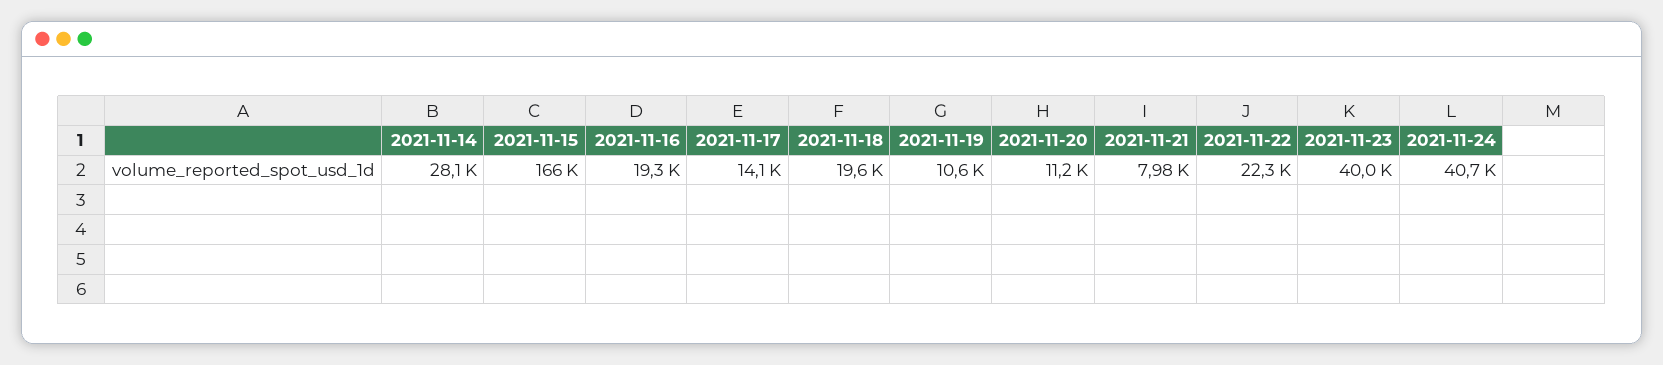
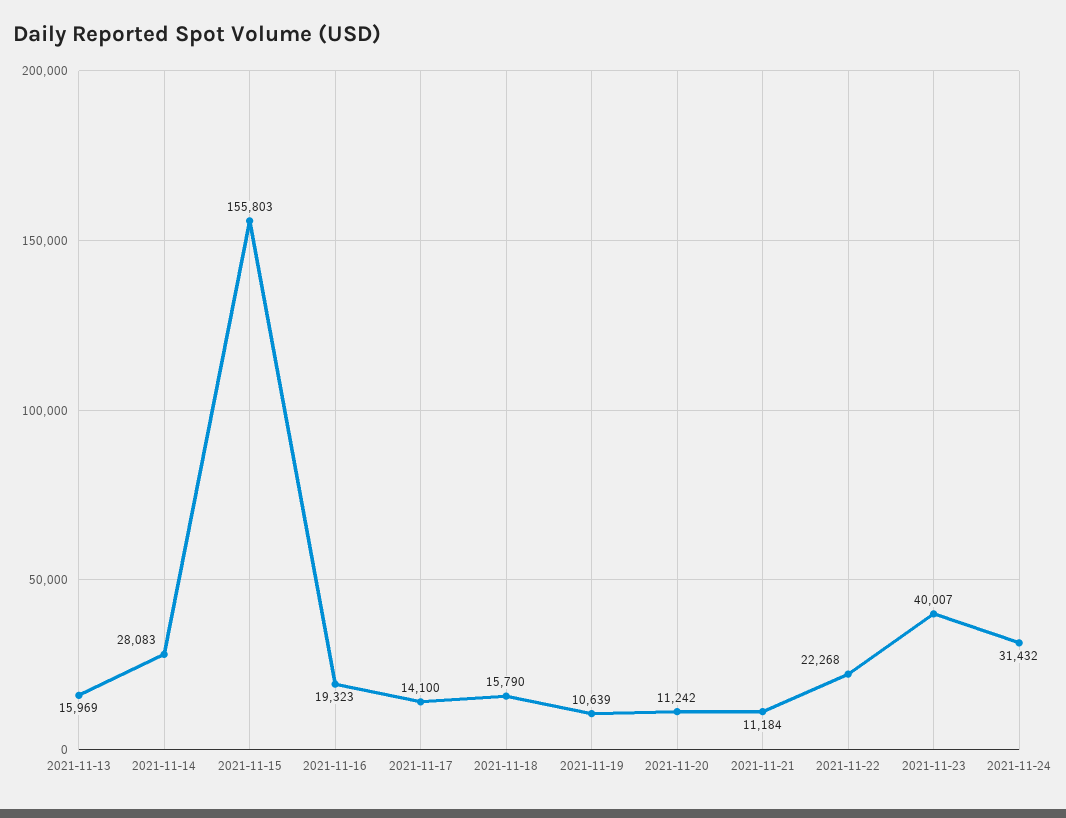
  {
    "2021-11-14": 28083,
-   "2021-11-15": 166000,
+   "2021-11-15": 155803,
    "2021-11-16": 19323,
    "2021-11-17": 14100,
-   "2021-11-18": 19600,
+   "2021-11-18": 15790,
    "2021-11-19": 10639,
    "2021-11-20": 11242,
-   "2021-11-21": 7980,
+   "2021-11-21": 11184,
    "2021-11-22": 22268,
    "2021-11-23": 40007,
-   "2021-11-24": 40700
+   "2021-11-24": 31432,
+   "2021-11-13": 15969
  }

